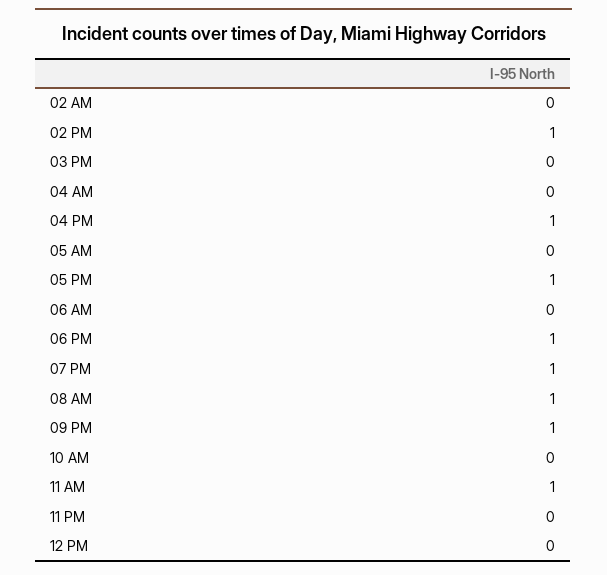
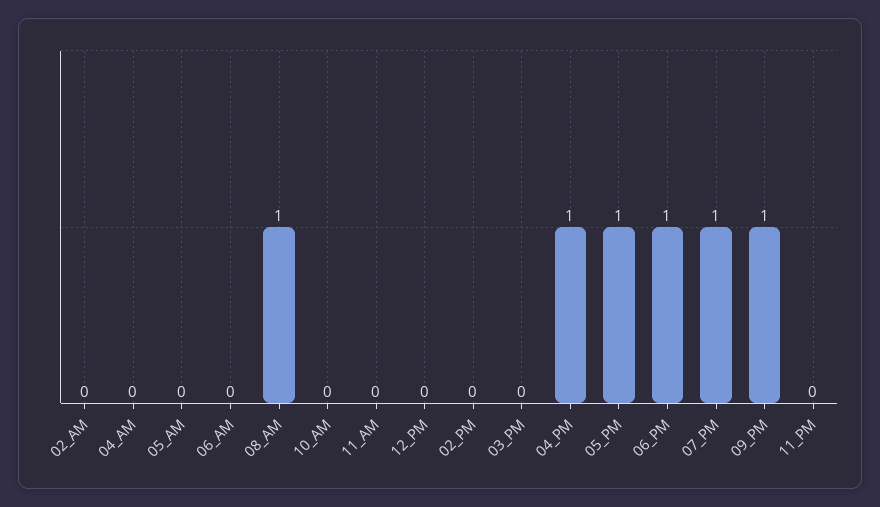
  {
    "02 AM": 0,
-   "02 PM": 1,
+   "02 PM": 0,
    "03 PM": 0,
    "04 AM": 0,
    "04 PM": 1,
    "05 AM": 0,
    "05 PM": 1,
    "06 AM": 0,
    "06 PM": 1,
    "07 PM": 1,
    "08 AM": 1,
    "09 PM": 1,
    "10 AM": 0,
-   "11 AM": 1,
+   "11 AM": 0,
    "11 PM": 0,
    "12 PM": 0
  }

